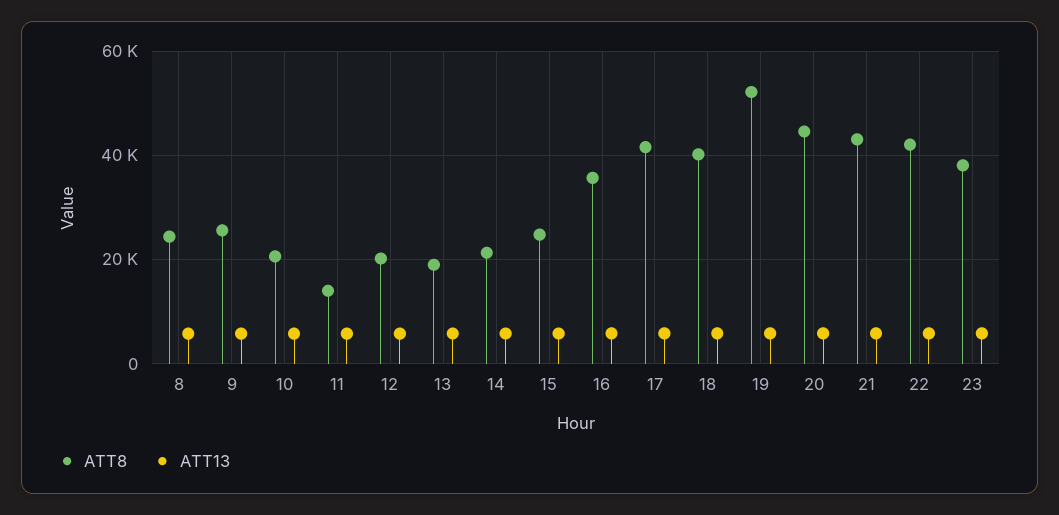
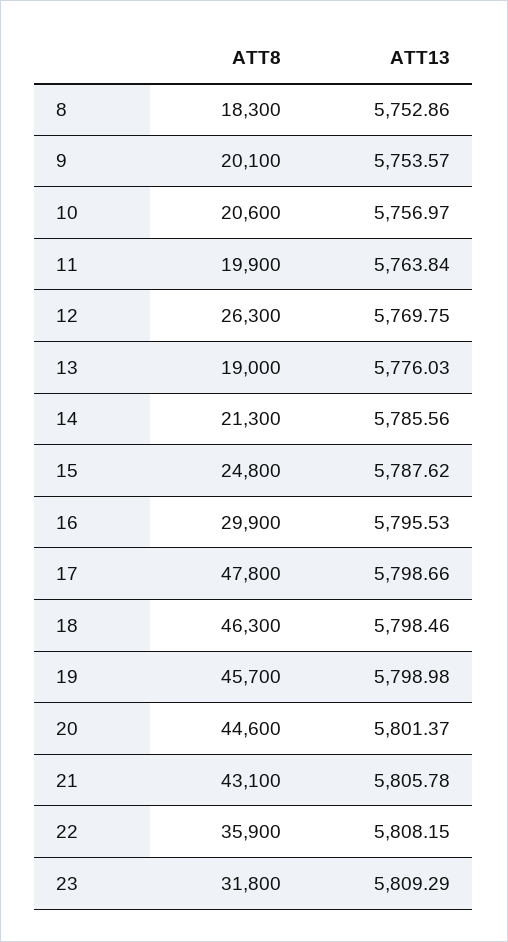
  {
    "ATT8": {
-     "8": 24000,
+     "8": 18300,
-     "9": 26000,
+     "9": 20100,
      "10": 20600,
-     "11": 14000,
+     "11": 19900,
-     "12": 20000,
+     "12": 26300,
      "13": 19000,
      "14": 21300,
      "15": 24800,
-     "16": 36000,
+     "16": 29900,
-     "17": 42000,
+     "17": 47800,
-     "18": 40000,
+     "18": 46300,
-     "19": 52000,
+     "19": 45700,
      "20": 44600,
      "21": 43100,
-     "22": 42000,
+     "22": 35900,
-     "23": 38000
+     "23": 31800
    },
    "ATT13": {
      "8": 5752.86,
      "9": 5753.57,
      "10": 5756.97,
      "11": 5763.84,
      "12": 5769.75,
      "13": 5776.03,
      "14": 5785.56,
      "15": 5787.62,
      "16": 5795.53,
      "17": 5798.66,
      "18": 5798.46,
      "19": 5798.98,
      "20": 5801.37,
      "21": 5805.78,
      "22": 5808.15,
      "23": 5809.29
    }
  }

